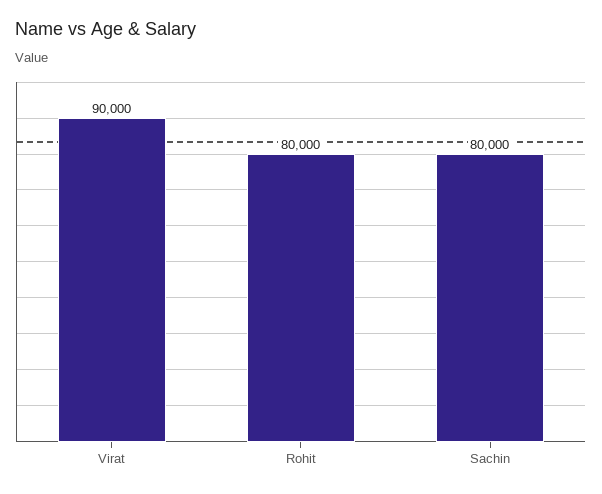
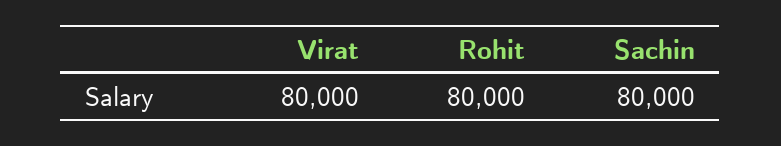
  {
-   "Virat": 90000,
+   "Virat": 80000,
    "Rohit": 80000,
    "Sachin": 80000
  }

